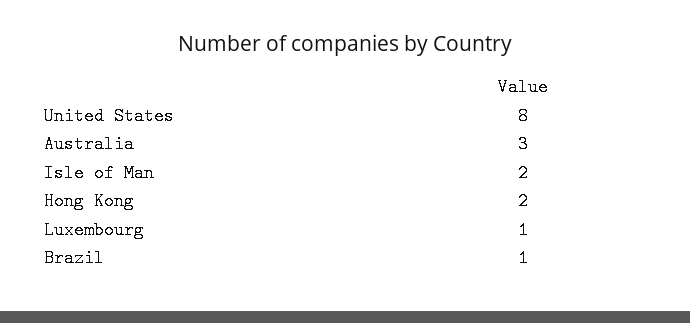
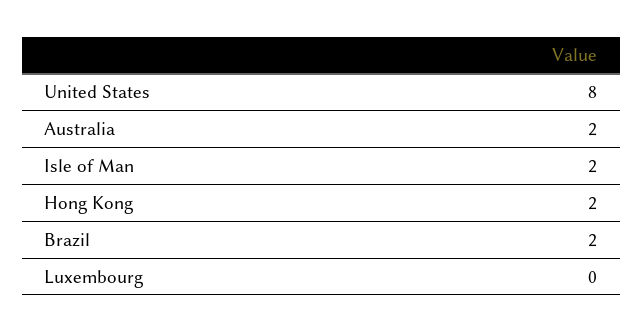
  {
    "United States": 8,
-   "Australia": 3,
+   "Australia": 2,
    "Isle of Man": 2,
    "Hong Kong": 2,
-   "Luxembourg": 1,
+   "Luxembourg": 0,
-   "Brazil": 1
+   "Brazil": 2
  }

